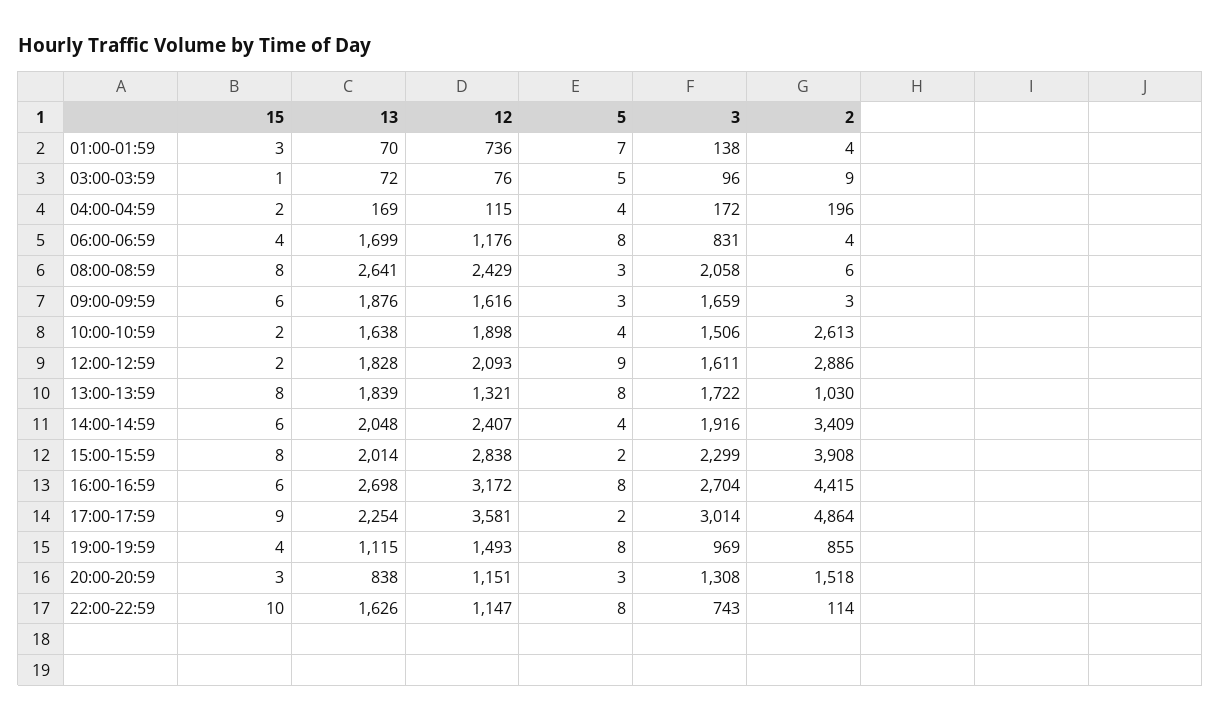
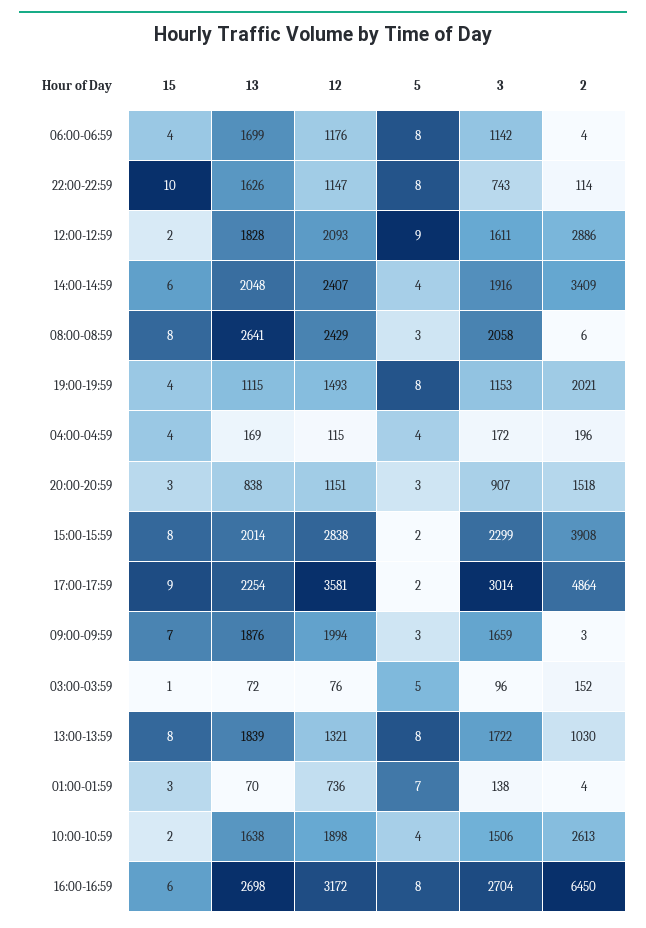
  {
    "15": {
      "01:00-01:59": 3,
      "03:00-03:59": 1,
-     "04:00-04:59": 2,
+     "04:00-04:59": 4,
      "06:00-06:59": 4,
      "08:00-08:59": 8,
-     "09:00-09:59": 6,
+     "09:00-09:59": 7,
      "10:00-10:59": 2,
      "12:00-12:59": 2,
      "13:00-13:59": 8,
      "14:00-14:59": 6,
      "15:00-15:59": 8,
      "16:00-16:59": 6,
      "17:00-17:59": 9,
      "19:00-19:59": 4,
      "20:00-20:59": 3,
      "22:00-22:59": 10
    },
    "13": {
      "01:00-01:59": 70,
      "03:00-03:59": 72,
      "04:00-04:59": 169,
      "06:00-06:59": 1699,
      "08:00-08:59": 2641,
      "09:00-09:59": 1876,
      "10:00-10:59": 1638,
      "12:00-12:59": 1828,
      "13:00-13:59": 1839,
      "14:00-14:59": 2048,
      "15:00-15:59": 2014,
      "16:00-16:59": 2698,
      "17:00-17:59": 2254,
      "19:00-19:59": 1115,
      "20:00-20:59": 838,
      "22:00-22:59": 1626
    },
    "12": {
      "01:00-01:59": 736,
      "03:00-03:59": 76,
      "04:00-04:59": 115,
      "06:00-06:59": 1176,
      "08:00-08:59": 2429,
-     "09:00-09:59": 1616,
+     "09:00-09:59": 1994,
      "10:00-10:59": 1898,
      "12:00-12:59": 2093,
      "13:00-13:59": 1321,
      "14:00-14:59": 2407,
      "15:00-15:59": 2838,
      "16:00-16:59": 3172,
      "17:00-17:59": 3581,
      "19:00-19:59": 1493,
      "20:00-20:59": 1151,
      "22:00-22:59": 1147
    },
    "5": {
      "01:00-01:59": 7,
      "03:00-03:59": 5,
      "04:00-04:59": 4,
      "06:00-06:59": 8,
      "08:00-08:59": 3,
      "09:00-09:59": 3,
      "10:00-10:59": 4,
      "12:00-12:59": 9,
      "13:00-13:59": 8,
      "14:00-14:59": 4,
      "15:00-15:59": 2,
      "16:00-16:59": 8,
      "17:00-17:59": 2,
      "19:00-19:59": 8,
      "20:00-20:59": 3,
      "22:00-22:59": 8
    },
    "3": {
      "01:00-01:59": 138,
      "03:00-03:59": 96,
      "04:00-04:59": 172,
-     "06:00-06:59": 831,
+     "06:00-06:59": 1142,
      "08:00-08:59": 2058,
      "09:00-09:59": 1659,
      "10:00-10:59": 1506,
      "12:00-12:59": 1611,
      "13:00-13:59": 1722,
      "14:00-14:59": 1916,
      "15:00-15:59": 2299,
      "16:00-16:59": 2704,
      "17:00-17:59": 3014,
-     "19:00-19:59": 969,
+     "19:00-19:59": 1153,
-     "20:00-20:59": 1308,
+     "20:00-20:59": 907,
      "22:00-22:59": 743
    },
    "2": {
      "01:00-01:59": 4,
-     "03:00-03:59": 9,
+     "03:00-03:59": 152,
      "04:00-04:59": 196,
      "06:00-06:59": 4,
      "08:00-08:59": 6,
      "09:00-09:59": 3,
      "10:00-10:59": 2613,
      "12:00-12:59": 2886,
      "13:00-13:59": 1030,
      "14:00-14:59": 3409,
      "15:00-15:59": 3908,
-     "16:00-16:59": 4415,
+     "16:00-16:59": 6450,
      "17:00-17:59": 4864,
-     "19:00-19:59": 855,
+     "19:00-19:59": 2021,
      "20:00-20:59": 1518,
      "22:00-22:59": 114
    }
  }

